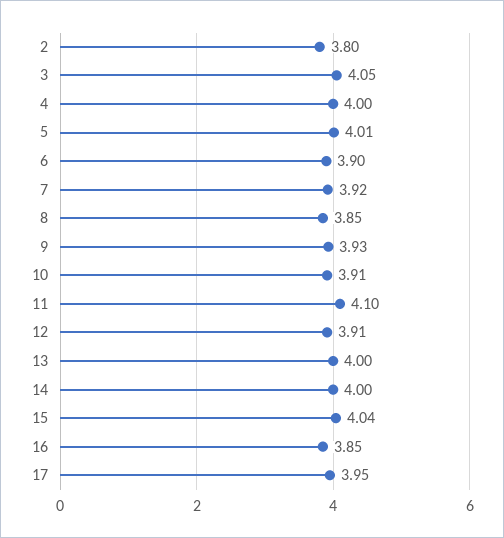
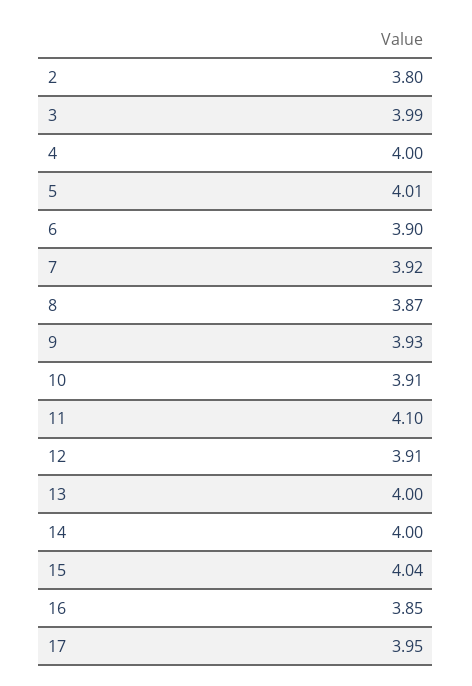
  {
    "2": 3.8,
-   "3": 4.05,
+   "3": 3.99,
    "4": 4,
    "5": 4.01,
    "6": 3.9,
    "7": 3.92,
-   "8": 3.85,
+   "8": 3.87,
    "9": 3.93,
    "10": 3.91,
    "11": 4.1,
    "12": 3.91,
    "13": 4,
    "14": 4,
    "15": 4.04,
    "16": 3.85,
    "17": 3.95
  }

